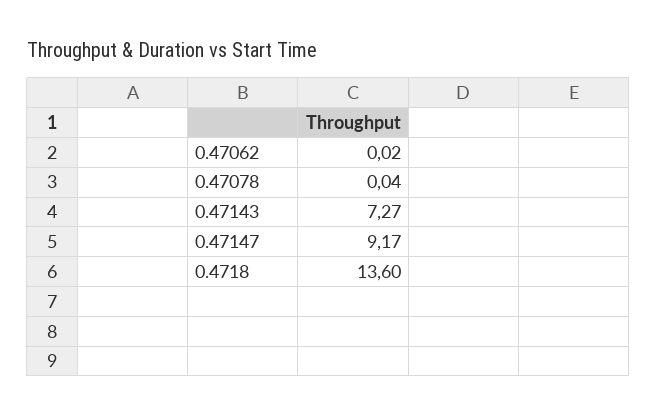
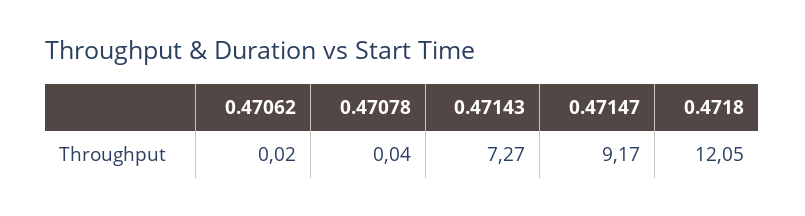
  {
    "0.47062": 0.02,
    "0.47078": 0.04,
    "0.47143": 7.27,
    "0.47147": 9.17,
-   "0.4718": 13.6
+   "0.4718": 12.05
  }

